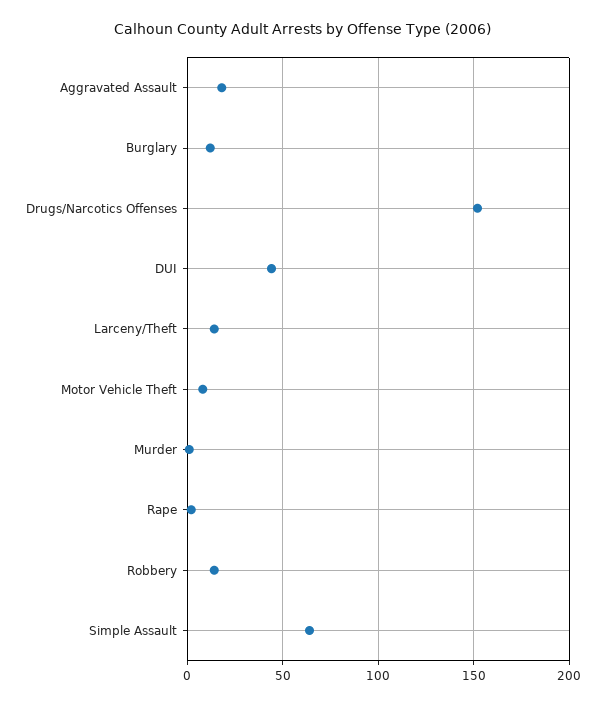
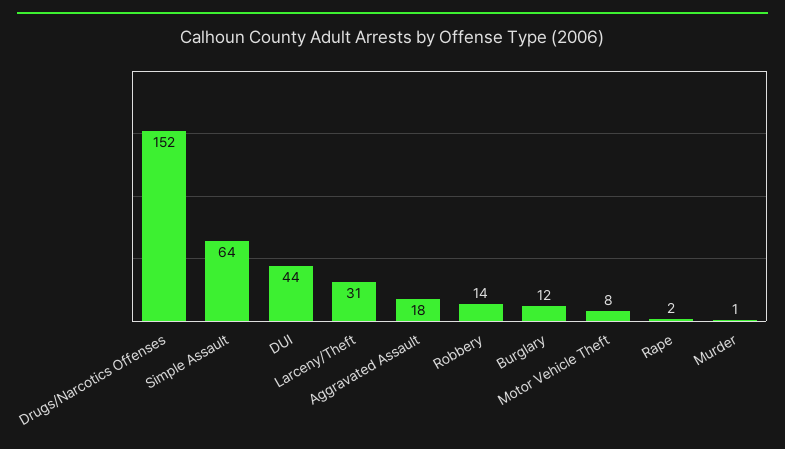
  {
    "Aggravated Assault": 18,
    "Burglary": 12,
    "Drugs/Narcotics Offenses": 152,
    "DUI": 44,
-   "Larceny/Theft": 15,
+   "Larceny/Theft": 31,
    "Motor Vehicle Theft": 8,
    "Murder": 1,
    "Rape": 2,
    "Robbery": 14,
    "Simple Assault": 64
  }

